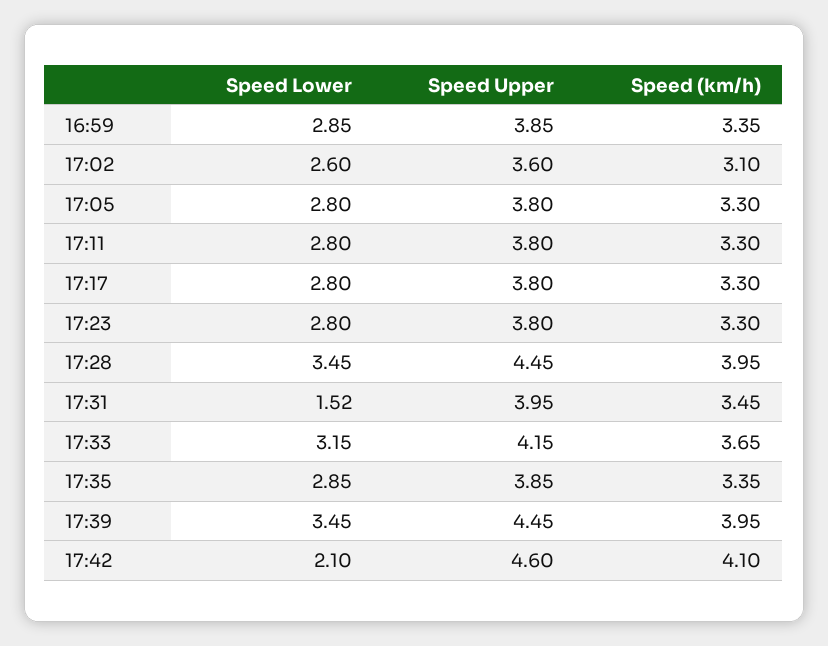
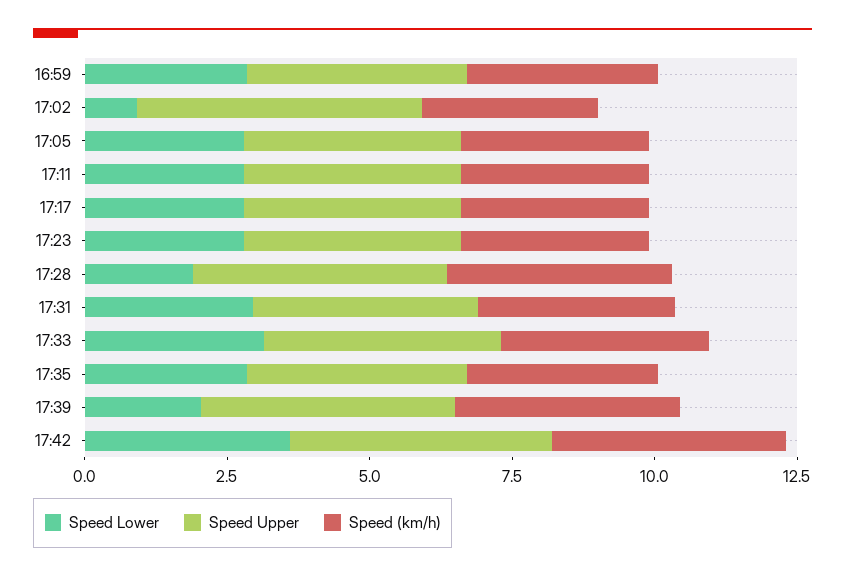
  {
    "Speed Lower": {
      "16:59": 2.85,
-     "17:02": 2.6,
+     "17:02": 1,
      "17:05": 2.8,
      "17:11": 2.8,
      "17:17": 2.8,
      "17:23": 2.8,
-     "17:28": 3.45,
+     "17:28": 2,
-     "17:31": 1.52,
+     "17:31": 3,
      "17:33": 3.15,
      "17:35": 2.85,
-     "17:39": 3.45,
+     "17:39": 2,
-     "17:42": 2.1
+     "17:42": 3.5
    },
    "Speed Upper": {
      "16:59": 3.85,
-     "17:02": 3.6,
+     "17:02": 5,
      "17:05": 3.8,
      "17:11": 3.8,
      "17:17": 3.8,
      "17:23": 3.8,
      "17:28": 4.45,
      "17:31": 3.95,
      "17:33": 4.15,
      "17:35": 3.85,
      "17:39": 4.45,
      "17:42": 4.6
    },
    "Speed (km/h)": {
      "16:59": 3.35,
      "17:02": 3.1,
      "17:05": 3.3,
      "17:11": 3.3,
      "17:17": 3.3,
      "17:23": 3.3,
      "17:28": 3.95,
      "17:31": 3.45,
      "17:33": 3.65,
      "17:35": 3.35,
      "17:39": 3.95,
      "17:42": 4.1
    }
  }

